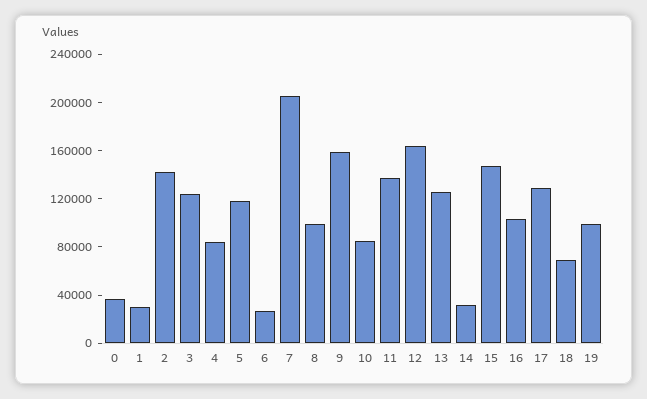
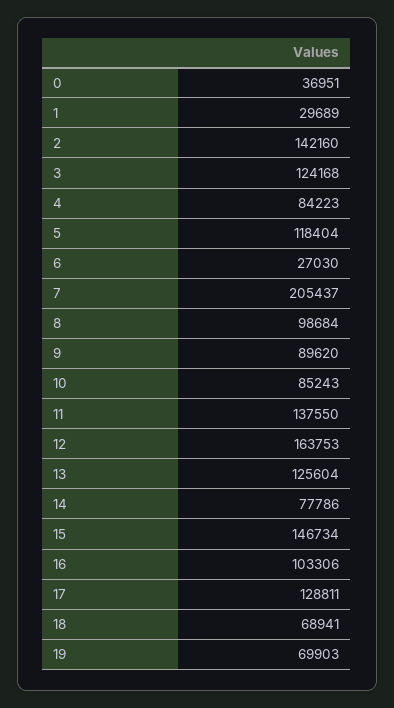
  {
    "0": 36951,
    "1": 29689,
    "2": 142160,
    "3": 124168,
    "4": 84223,
    "5": 118404,
    "6": 27030,
    "7": 205437,
    "8": 98684,
-   "9": 160000,
+   "9": 89620,
    "10": 85243,
    "11": 137550,
    "12": 163753,
    "13": 125604,
-   "14": 30000,
+   "14": 77786,
    "15": 146734,
    "16": 103306,
    "17": 128811,
    "18": 68941,
-   "19": 100000
+   "19": 69903
  }

